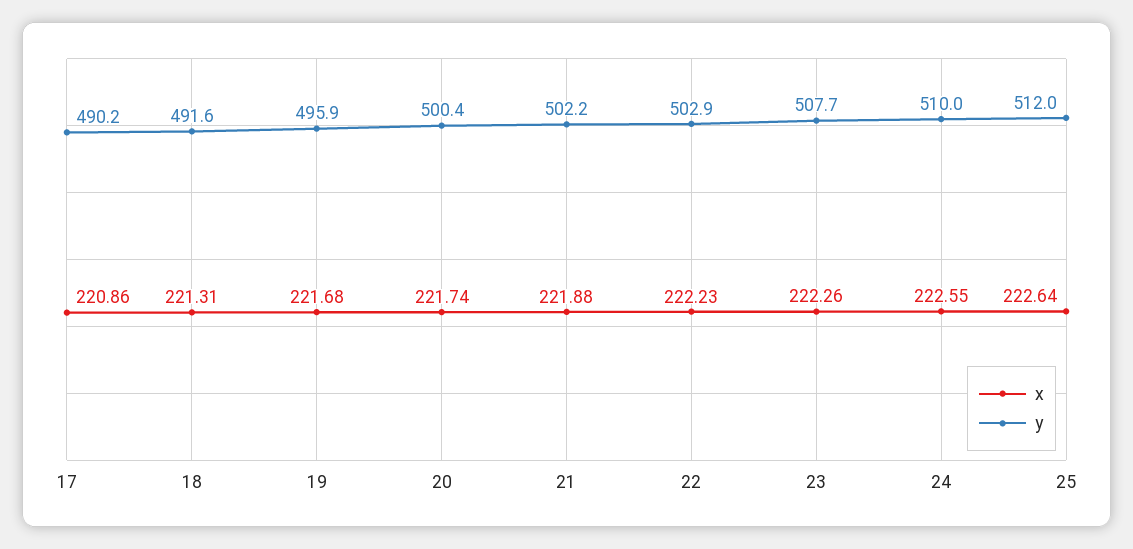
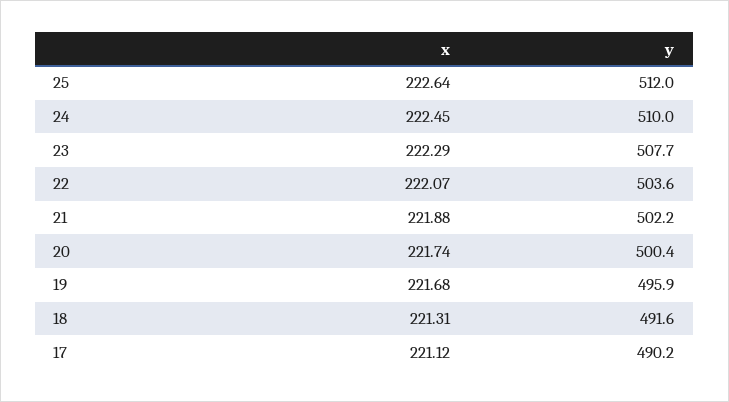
  {
    "x": {
-     "17": 220.86,
+     "17": 221.12,
      "18": 221.31,
      "19": 221.68,
      "20": 221.74,
      "21": 221.88,
-     "22": 222.23,
+     "22": 222.07,
-     "23": 222.26,
+     "23": 222.29,
-     "24": 222.55,
+     "24": 222.45,
      "25": 222.64
    },
    "y": {
      "17": 490.2,
      "18": 491.6,
      "19": 495.9,
      "20": 500.4,
      "21": 502.2,
-     "22": 502.9,
+     "22": 503.6,
      "23": 507.7,
      "24": 510,
      "25": 512
    }
  }

